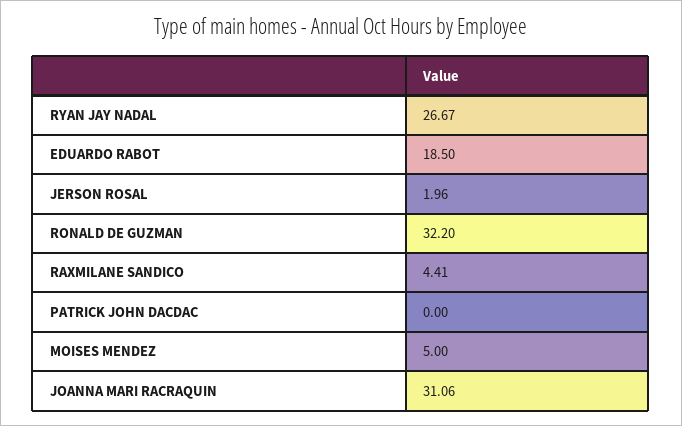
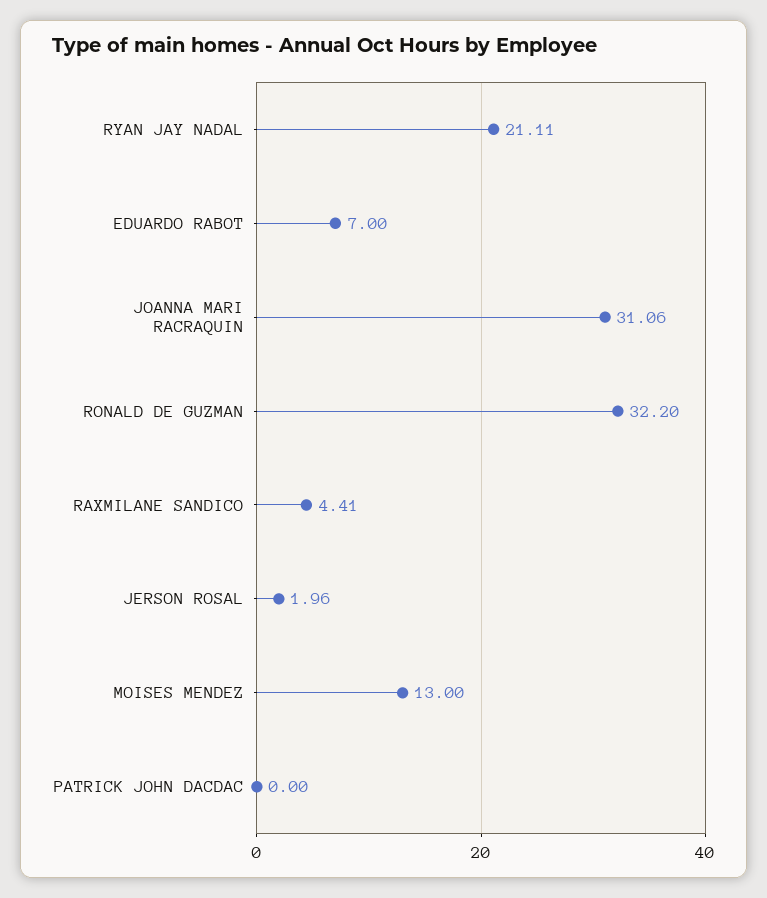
  {
-   "RYAN JAY NADAL": 26.67,
+   "RYAN JAY NADAL": 21.11,
-   "EDUARDO RABOT": 18.5,
+   "EDUARDO RABOT": 7,
    "JERSON ROSAL": 1.96,
    "RONALD DE GUZMAN": 32.2,
    "RAXMILANE SANDICO": 4.41,
    "PATRICK JOHN DACDAC": 0,
-   "MOISES MENDEZ": 5,
+   "MOISES MENDEZ": 13,
    "JOANNA MARI RACRAQUIN": 31.06
  }

